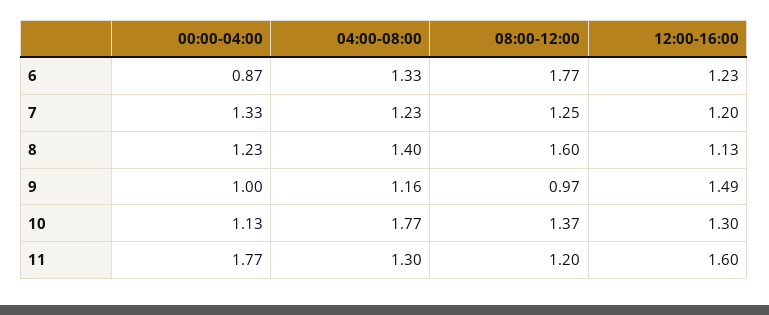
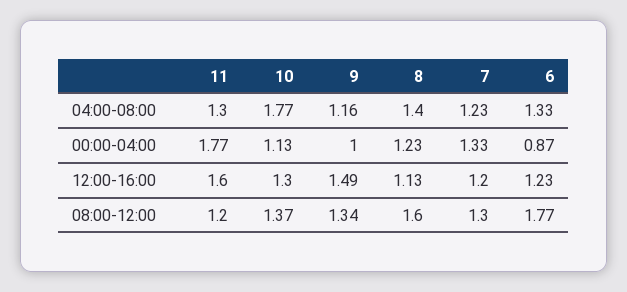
  {
    "00:00-04:00": {
      "6": 0.87,
      "7": 1.33,
      "8": 1.23,
      "9": 1,
      "10": 1.13,
      "11": 1.77
    },
    "04:00-08:00": {
      "6": 1.33,
      "7": 1.23,
      "8": 1.4,
      "9": 1.16,
      "10": 1.77,
      "11": 1.3
    },
    "08:00-12:00": {
      "6": 1.77,
-     "7": 1.25,
+     "7": 1.3,
      "8": 1.6,
-     "9": 0.97,
+     "9": 1.34,
      "10": 1.37,
      "11": 1.2
    },
    "12:00-16:00": {
      "6": 1.23,
      "7": 1.2,
      "8": 1.13,
      "9": 1.49,
      "10": 1.3,
      "11": 1.6
    }
  }

